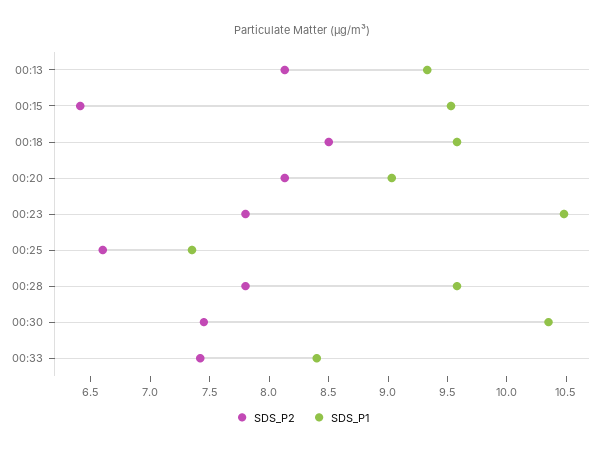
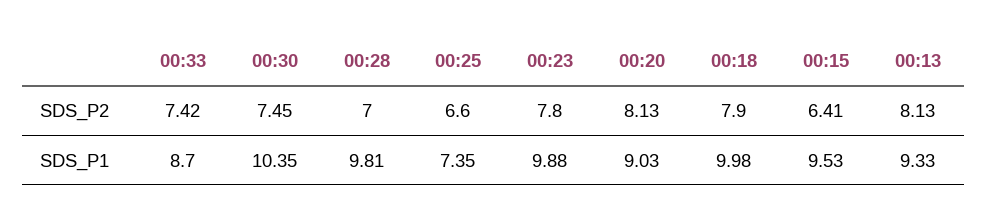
  {
    "SDS_P2": {
      "00:13": 8.13,
      "00:15": 6.41,
-     "00:18": 8.5,
+     "00:18": 7.9,
      "00:20": 8.13,
      "00:23": 7.8,
      "00:25": 6.6,
-     "00:28": 7.8,
+     "00:28": 7,
      "00:30": 7.45,
      "00:33": 7.42
    },
    "SDS_P1": {
      "00:13": 9.33,
      "00:15": 9.53,
-     "00:18": 9.6,
+     "00:18": 9.98,
      "00:20": 9.03,
-     "00:23": 10.5,
+     "00:23": 9.88,
      "00:25": 7.35,
-     "00:28": 9.6,
+     "00:28": 9.81,
      "00:30": 10.35,
-     "00:33": 8.4
+     "00:33": 8.7
    }
  }

